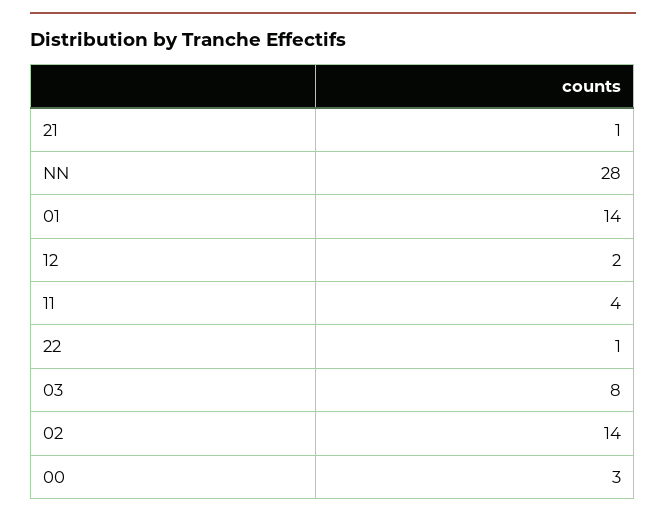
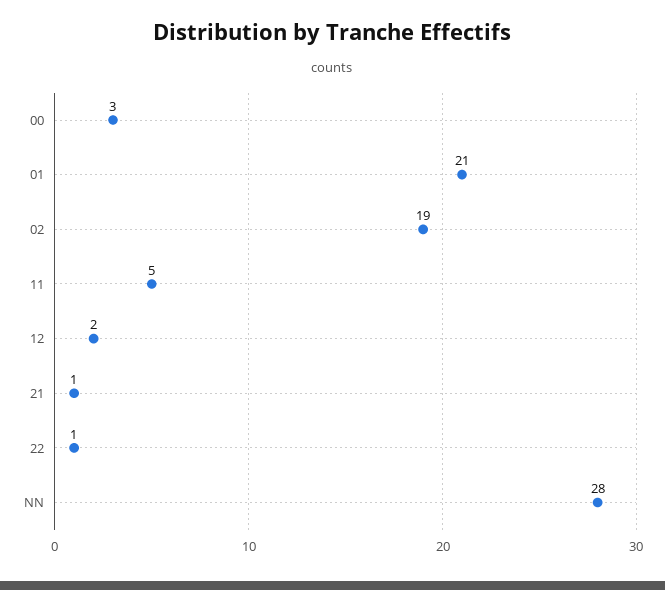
  {
    "21": 1,
    "NN": 28,
-   "01": 14,
+   "01": 21,
    "12": 2,
-   "11": 4,
+   "11": 5,
    "22": 1,
-   "03": 8,
-   "02": 14,
+   "02": 19,
    "00": 3
  }

